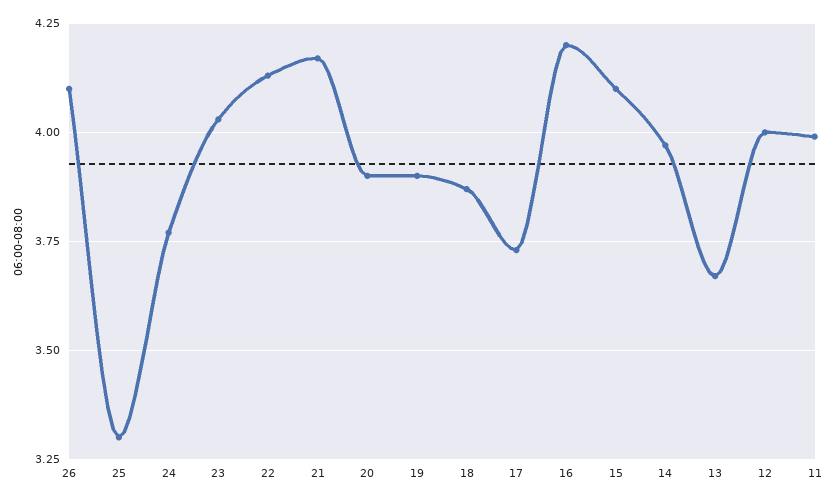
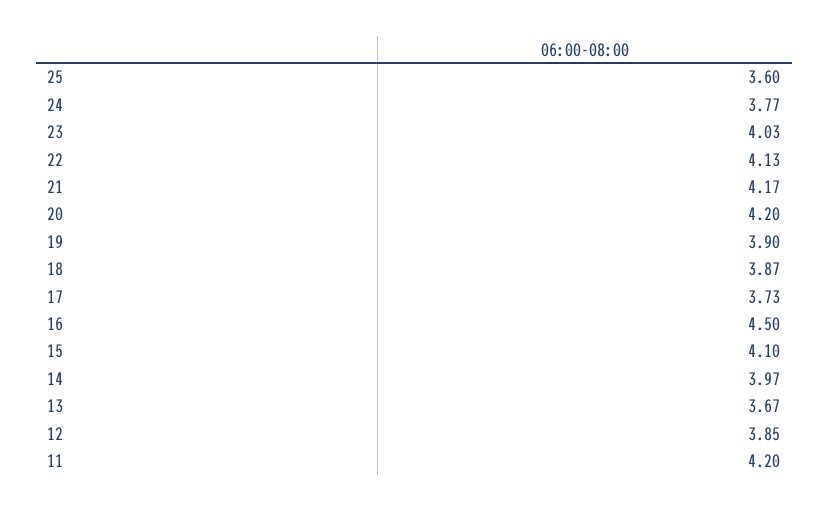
  {
-   "26": 4.1,
-   "25": 3.3,
+   "25": 3.6,
    "24": 3.77,
    "23": 4.03,
    "22": 4.13,
    "21": 4.17,
-   "20": 3.9,
+   "20": 4.2,
    "19": 3.9,
    "18": 3.87,
    "17": 3.73,
-   "16": 4.2,
+   "16": 4.5,
    "15": 4.1,
    "14": 3.97,
    "13": 3.67,
-   "12": 4,
+   "12": 3.85,
-   "11": 4
+   "11": 4.2
  }

